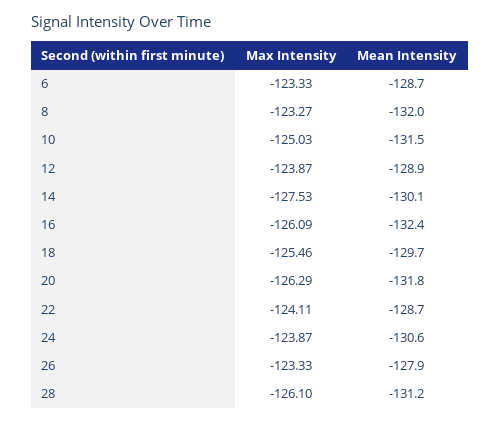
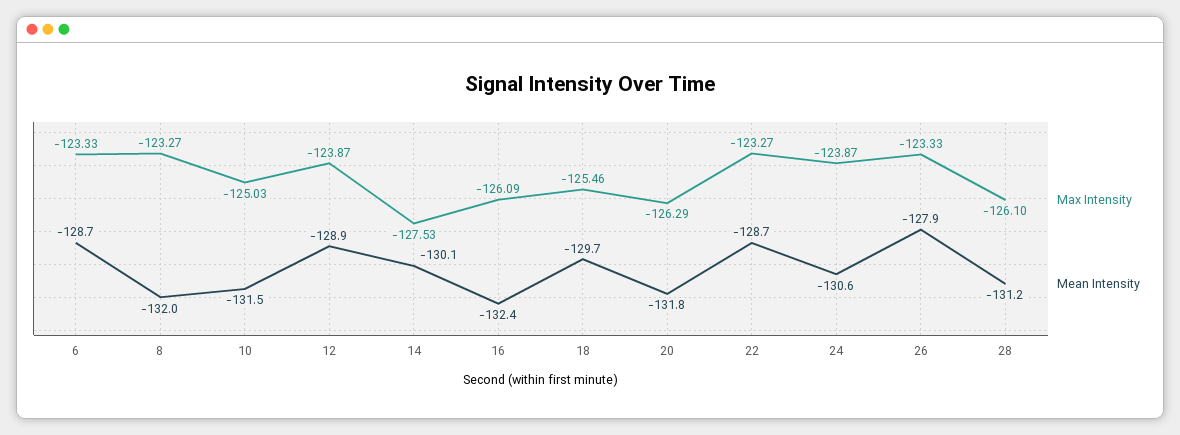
  {
    "Max Intensity": {
      "6": -123.33,
      "8": -123.27,
      "10": -125.03,
      "12": -123.87,
      "14": -127.53,
      "16": -126.09,
      "18": -125.46,
      "20": -126.29,
-     "22": -124.11,
+     "22": -123.27,
      "24": -123.87,
      "26": -123.33,
      "28": -126.1
    },
    "Mean Intensity": {
      "6": -128.7,
      "8": -132,
      "10": -131.5,
      "12": -128.9,
      "14": -130.1,
      "16": -132.4,
      "18": -129.7,
      "20": -131.8,
      "22": -128.7,
      "24": -130.6,
      "26": -127.9,
      "28": -131.2
    }
  }

